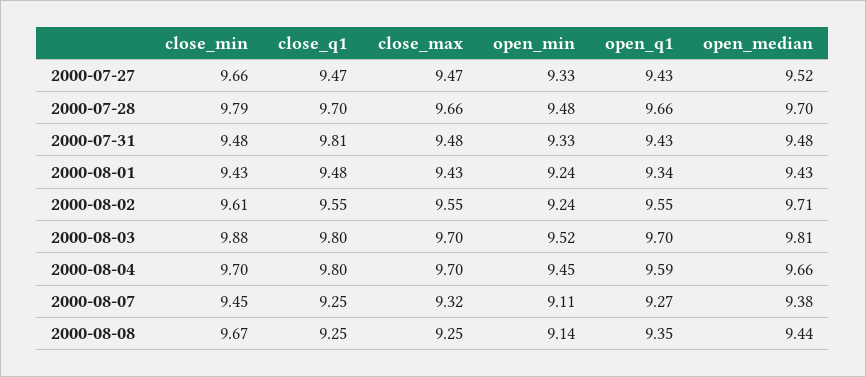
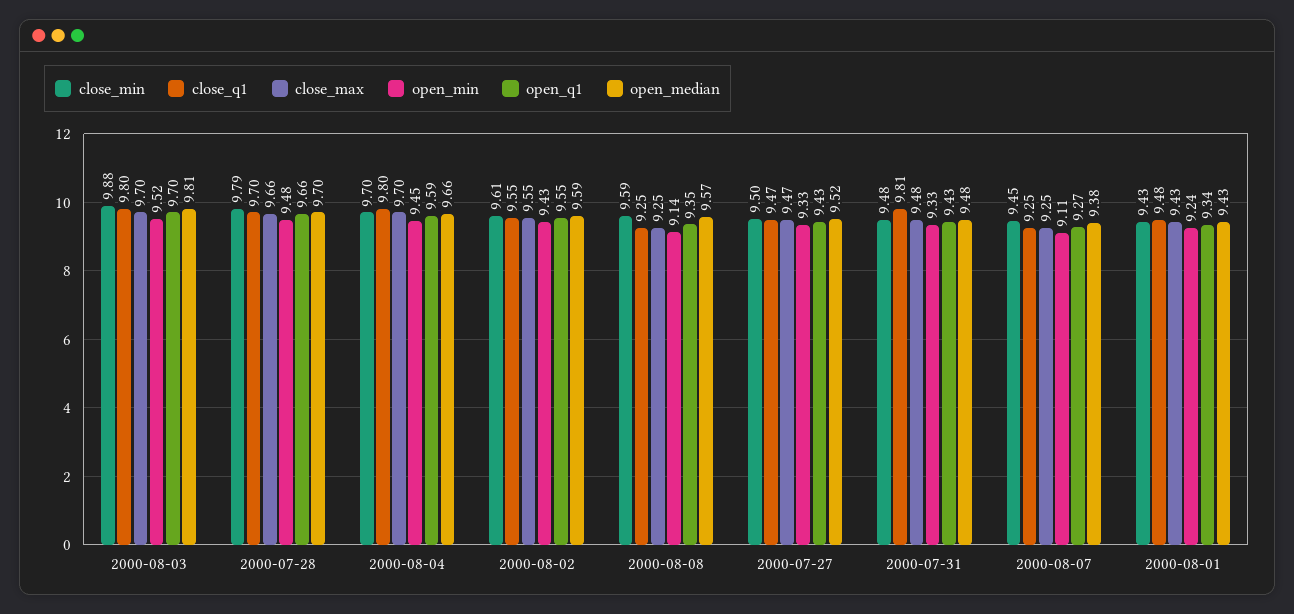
  {
    "close_min": {
-     "2000-07-27": 9.66,
+     "2000-07-27": 9.5,
      "2000-07-28": 9.79,
      "2000-07-31": 9.48,
      "2000-08-01": 9.43,
      "2000-08-02": 9.61,
      "2000-08-03": 9.88,
      "2000-08-04": 9.7,
      "2000-08-07": 9.45,
-     "2000-08-08": 9.67
+     "2000-08-08": 9.59
    },
    "close_q1": {
      "2000-07-27": 9.47,
      "2000-07-28": 9.7,
      "2000-07-31": 9.81,
      "2000-08-01": 9.48,
      "2000-08-02": 9.55,
      "2000-08-03": 9.8,
      "2000-08-04": 9.8,
      "2000-08-07": 9.25,
      "2000-08-08": 9.25
    },
    "close_max": {
      "2000-07-27": 9.47,
      "2000-07-28": 9.66,
      "2000-07-31": 9.48,
      "2000-08-01": 9.43,
      "2000-08-02": 9.55,
      "2000-08-03": 9.7,
      "2000-08-04": 9.7,
-     "2000-08-07": 9.32,
+     "2000-08-07": 9.25,
      "2000-08-08": 9.25
    },
    "open_min": {
      "2000-07-27": 9.33,
      "2000-07-28": 9.48,
      "2000-07-31": 9.33,
      "2000-08-01": 9.24,
-     "2000-08-02": 9.24,
+     "2000-08-02": 9.43,
      "2000-08-03": 9.52,
      "2000-08-04": 9.45,
      "2000-08-07": 9.11,
      "2000-08-08": 9.14
    },
    "open_q1": {
      "2000-07-27": 9.43,
      "2000-07-28": 9.66,
      "2000-07-31": 9.43,
      "2000-08-01": 9.34,
      "2000-08-02": 9.55,
      "2000-08-03": 9.7,
      "2000-08-04": 9.59,
      "2000-08-07": 9.27,
      "2000-08-08": 9.35
    },
    "open_median": {
      "2000-07-27": 9.52,
      "2000-07-28": 9.7,
      "2000-07-31": 9.48,
      "2000-08-01": 9.43,
-     "2000-08-02": 9.71,
+     "2000-08-02": 9.59,
      "2000-08-03": 9.81,
      "2000-08-04": 9.66,
      "2000-08-07": 9.38,
-     "2000-08-08": 9.44
+     "2000-08-08": 9.57
    }
  }

